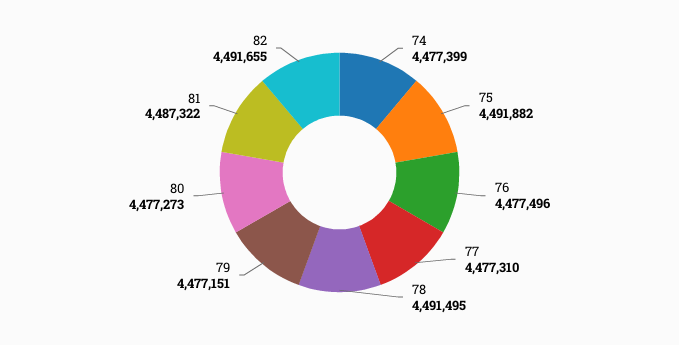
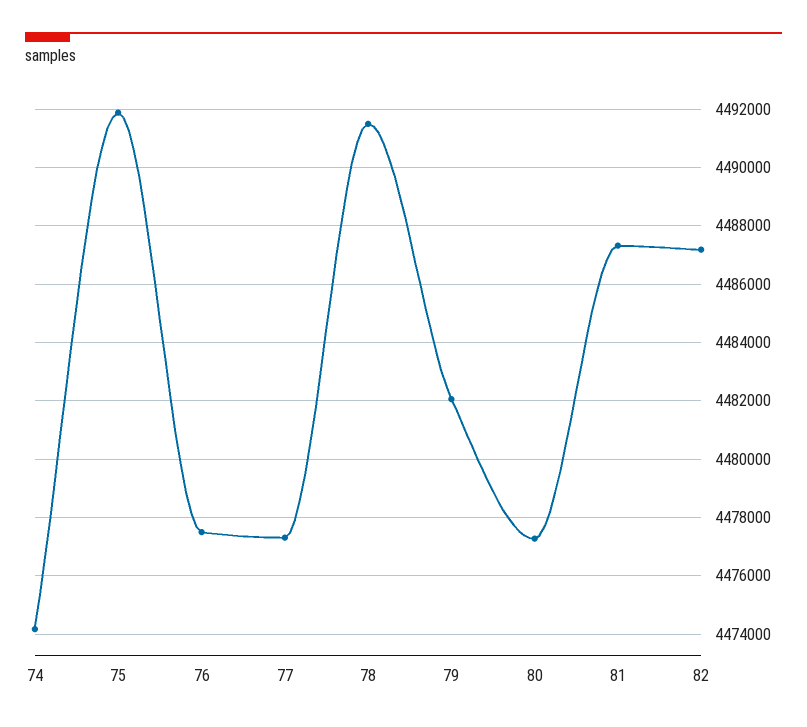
  {
-   "74": 4477399,
+   "74": 4474250,
    "75": 4491882,
    "76": 4477496,
    "77": 4477310,
    "78": 4491495,
-   "79": 4477151,
+   "79": 4482000,
    "80": 4477273,
    "81": 4487322,
-   "82": 4491655
+   "82": 4487250
  }

